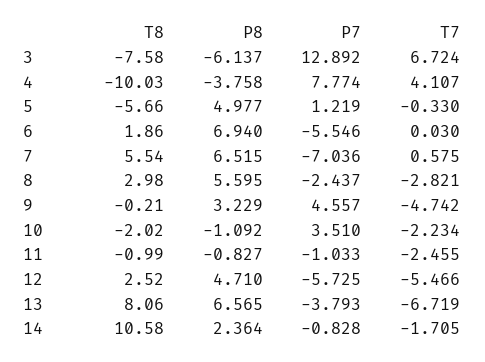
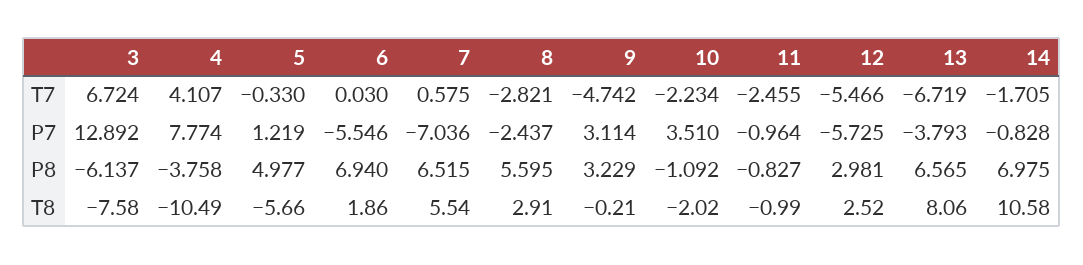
  {
    "T8": {
      "3": -7.58,
-     "4": -10.03,
+     "4": -10.49,
      "5": -5.66,
      "6": 1.86,
      "7": 5.54,
-     "8": 2.98,
+     "8": 2.91,
      "9": -0.21,
      "10": -2.02,
      "11": -0.99,
      "12": 2.52,
      "13": 8.06,
      "14": 10.58
    },
    "P8": {
      "3": -6.137,
      "4": -3.758,
      "5": 4.977,
      "6": 6.94,
      "7": 6.515,
      "8": 5.595,
      "9": 3.229,
      "10": -1.092,
      "11": -0.827,
-     "12": 4.71,
+     "12": 2.981,
      "13": 6.565,
-     "14": 2.364
+     "14": 6.975
    },
    "P7": {
      "3": 12.892,
      "4": 7.774,
      "5": 1.219,
      "6": -5.546,
      "7": -7.036,
      "8": -2.437,
-     "9": 4.557,
+     "9": 3.114,
      "10": 3.51,
-     "11": -1.033,
+     "11": -0.964,
      "12": -5.725,
      "13": -3.793,
      "14": -0.828
    },
    "T7": {
      "3": 6.724,
      "4": 4.107,
      "5": -0.33,
      "6": 0.03,
      "7": 0.575,
      "8": -2.821,
      "9": -4.742,
      "10": -2.234,
      "11": -2.455,
      "12": -5.466,
      "13": -6.719,
      "14": -1.705
    }
  }

